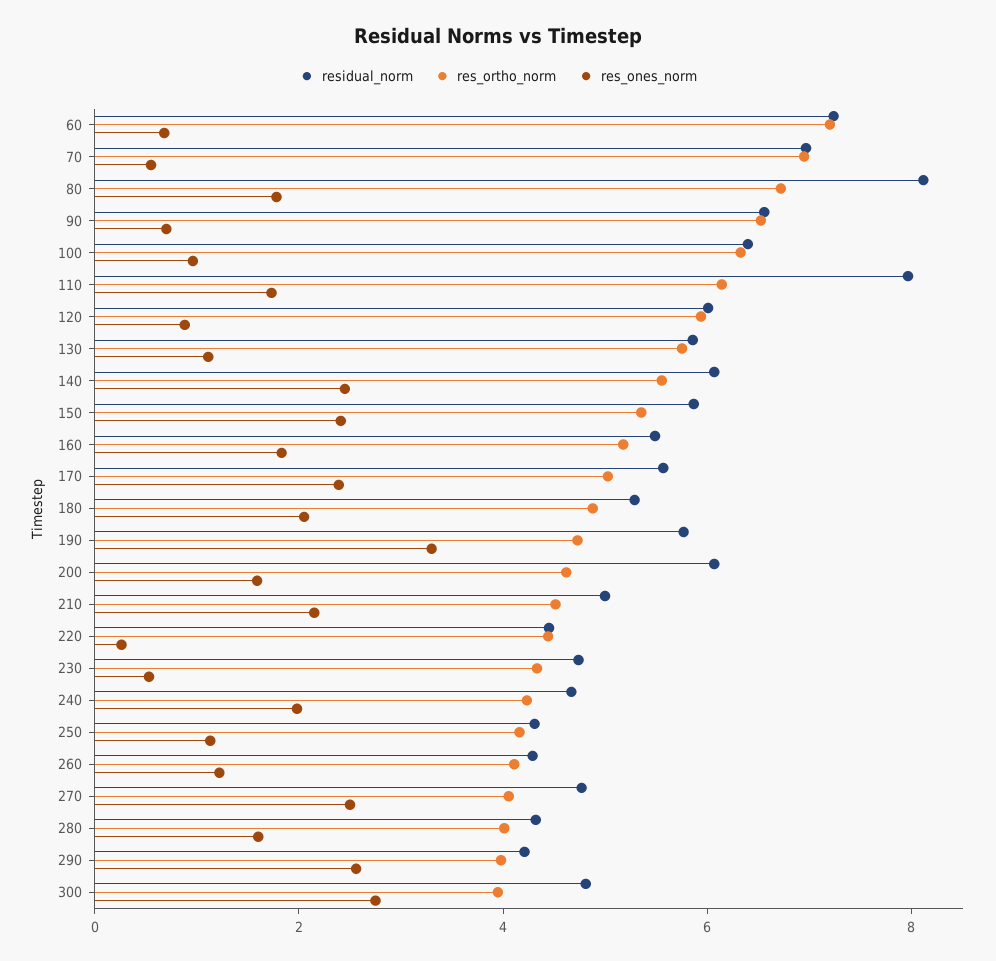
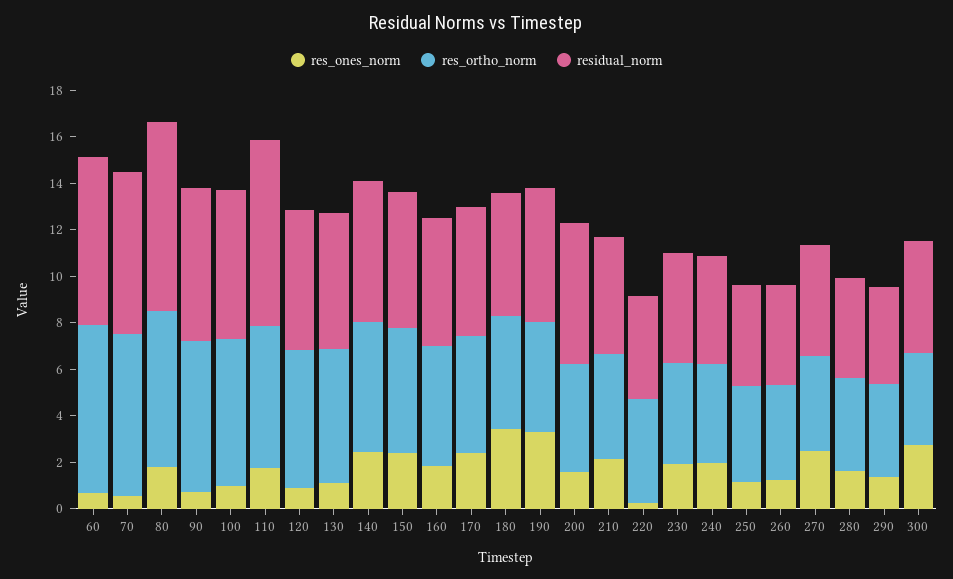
  {
    "residual_norm": {
      "60": 7,
      "70": 7,
      "80": 8,
      "90": 6.5,
      "100": 6.5,
      "110": 8,
      "120": 6,
      "130": 6,
      "140": 6,
      "150": 6,
      "160": 5.5,
      "170": 5.5,
      "180": 5.5,
      "190": 6,
      "200": 6,
      "210": 5,
      "220": 4.5,
      "230": 4.5,
      "240": 4.5,
      "250": 4.5,
      "260": 4.5,
      "270": 5,
      "280": 4.5,
      "290": 4,
      "300": 5
    },
    "res_ortho_norm": {
      "60": 7,
      "70": 7,
      "80": 6.5,
      "90": 6.5,
      "100": 6.5,
      "110": 6,
      "120": 6,
      "130": 6,
      "140": 5.5,
      "150": 5.5,
      "160": 5,
      "170": 5,
      "180": 5,
      "190": 4.5,
      "200": 4.5,
      "210": 4.5,
      "220": 4.5,
      "230": 4.5,
      "240": 4,
      "250": 4,
      "260": 4,
      "270": 4,
      "280": 4,
      "290": 4,
      "300": 4
    },
    "res_ones_norm": {
      "60": 0.5,
      "70": 0.5,
      "80": 2,
      "90": 0.5,
      "100": 1,
      "110": 1.5,
      "120": 1,
      "130": 1,
      "140": 2.5,
      "150": 2.5,
      "160": 2,
      "170": 2.5,
-     "180": 2,
+     "180": 3.5,
      "190": 3.5,
      "200": 1.5,
      "210": 2,
      "220": 0.5,
-     "230": 0.5,
+     "230": 2,
      "240": 2,
      "250": 1,
      "260": 1,
      "270": 2.5,
      "280": 1.5,
-     "290": 2.5,
+     "290": 1.5,
      "300": 3
    }
  }

